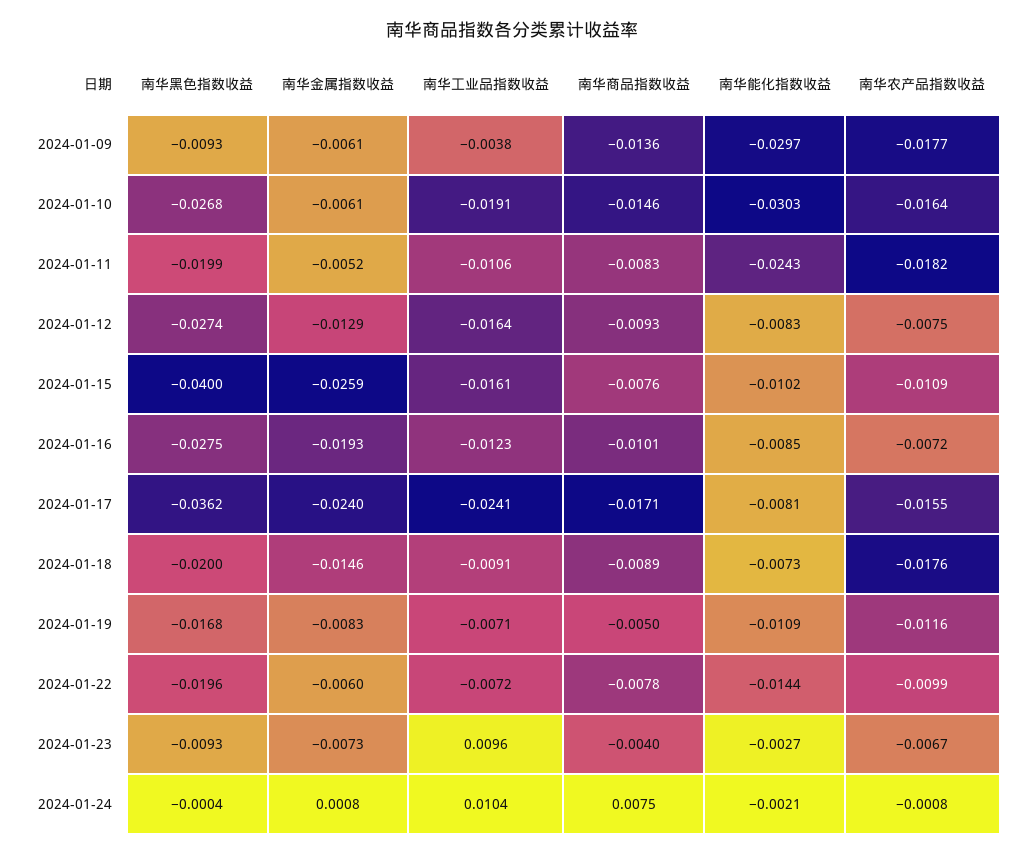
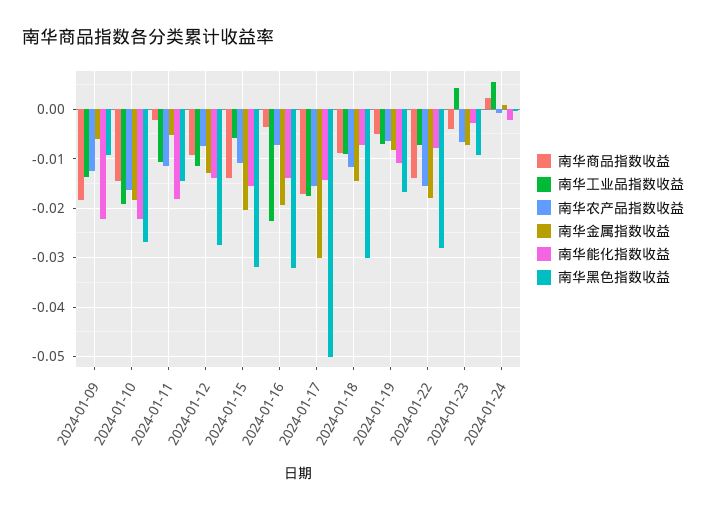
  {
    "南华黑色指数收益": {
      "2024-01-09": -0.0093,
      "2024-01-10": -0.0268,
-     "2024-01-11": -0.0199,
+     "2024-01-11": -0.014,
      "2024-01-12": -0.0274,
-     "2024-01-15": -0.04,
+     "2024-01-15": -0.032,
-     "2024-01-16": -0.0275,
+     "2024-01-16": -0.032,
-     "2024-01-17": -0.0362,
+     "2024-01-17": -0.05,
-     "2024-01-18": -0.02,
+     "2024-01-18": -0.03,
      "2024-01-19": -0.0168,
-     "2024-01-22": -0.0196,
+     "2024-01-22": -0.028,
      "2024-01-23": -0.0093,
      "2024-01-24": -0.0004
    },
    "南华金属指数收益": {
      "2024-01-09": -0.0061,
-     "2024-01-10": -0.0061,
+     "2024-01-10": -0.018,
      "2024-01-11": -0.0052,
      "2024-01-12": -0.0129,
-     "2024-01-15": -0.0259,
+     "2024-01-15": -0.02,
      "2024-01-16": -0.0193,
-     "2024-01-17": -0.024,
+     "2024-01-17": -0.03,
      "2024-01-18": -0.0146,
      "2024-01-19": -0.0083,
-     "2024-01-22": -0.006,
+     "2024-01-22": -0.018,
      "2024-01-23": -0.0073,
      "2024-01-24": 0.0008
    },
    "南华工业品指数收益": {
-     "2024-01-09": -0.0038,
+     "2024-01-09": -0.014,
      "2024-01-10": -0.0191,
      "2024-01-11": -0.0106,
-     "2024-01-12": -0.0164,
+     "2024-01-12": -0.012,
-     "2024-01-15": -0.0161,
+     "2024-01-15": -0.006,
-     "2024-01-16": -0.0123,
+     "2024-01-16": -0.022,
-     "2024-01-17": -0.0241,
+     "2024-01-17": -0.018,
      "2024-01-18": -0.0091,
      "2024-01-19": -0.0071,
      "2024-01-22": -0.0072,
-     "2024-01-23": 0.0096,
+     "2024-01-23": 0.004,
-     "2024-01-24": 0.0104
+     "2024-01-24": 0.006
    },
    "南华商品指数收益": {
-     "2024-01-09": -0.0136,
+     "2024-01-09": -0.018,
      "2024-01-10": -0.0146,
-     "2024-01-11": -0.0083,
+     "2024-01-11": -0.002,
      "2024-01-12": -0.0093,
-     "2024-01-15": -0.0076,
+     "2024-01-15": -0.014,
-     "2024-01-16": -0.0101,
+     "2024-01-16": -0.004,
      "2024-01-17": -0.0171,
      "2024-01-18": -0.0089,
      "2024-01-19": -0.005,
-     "2024-01-22": -0.0078,
+     "2024-01-22": -0.014,
      "2024-01-23": -0.004,
-     "2024-01-24": 0.0075
+     "2024-01-24": 0.002
    },
    "南华能化指数收益": {
-     "2024-01-09": -0.0297,
+     "2024-01-09": -0.022,
-     "2024-01-10": -0.0303,
+     "2024-01-10": -0.022,
-     "2024-01-11": -0.0243,
+     "2024-01-11": -0.018,
-     "2024-01-12": -0.0083,
+     "2024-01-12": -0.014,
-     "2024-01-15": -0.0102,
+     "2024-01-15": -0.016,
-     "2024-01-16": -0.0085,
+     "2024-01-16": -0.014,
-     "2024-01-17": -0.0081,
+     "2024-01-17": -0.014,
      "2024-01-18": -0.0073,
      "2024-01-19": -0.0109,
-     "2024-01-22": -0.0144,
+     "2024-01-22": -0.008,
      "2024-01-23": -0.0027,
      "2024-01-24": -0.0021
    },
    "南华农产品指数收益": {
-     "2024-01-09": -0.0177,
+     "2024-01-09": -0.012,
      "2024-01-10": -0.0164,
-     "2024-01-11": -0.0182,
+     "2024-01-11": -0.012,
      "2024-01-12": -0.0075,
      "2024-01-15": -0.0109,
      "2024-01-16": -0.0072,
      "2024-01-17": -0.0155,
-     "2024-01-18": -0.0176,
+     "2024-01-18": -0.012,
-     "2024-01-19": -0.0116,
+     "2024-01-19": -0.006,
-     "2024-01-22": -0.0099,
+     "2024-01-22": -0.016,
      "2024-01-23": -0.0067,
      "2024-01-24": -0.0008
    }
  }

